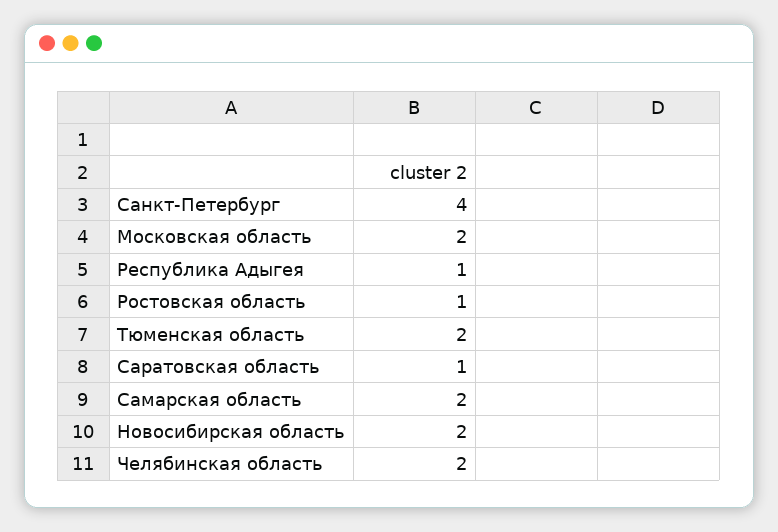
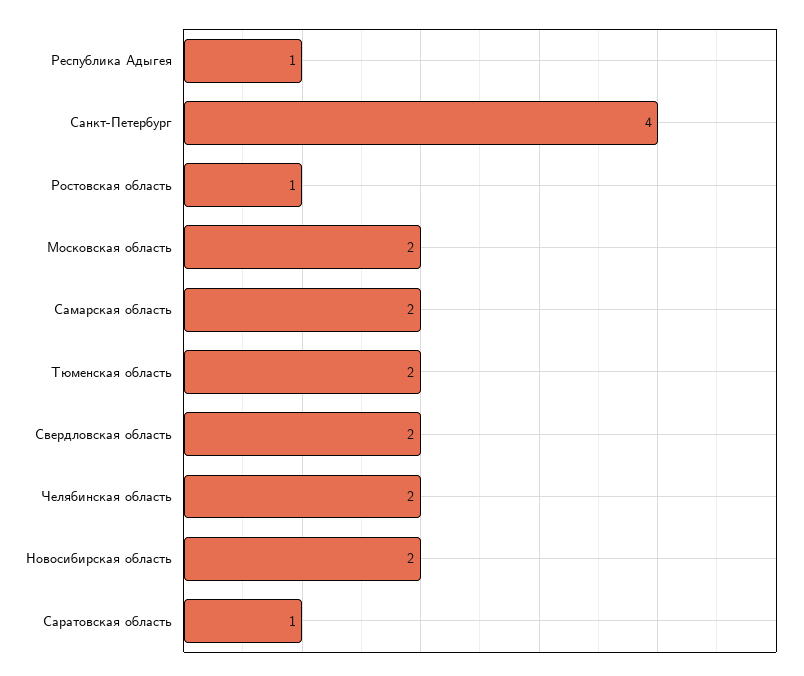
  {
    "Санкт-Петербург": 4,
    "Московская область": 2,
    "Республика Адыгея": 1,
    "Ростовская область": 1,
    "Тюменская область": 2,
    "Саратовская область": 1,
    "Самарская область": 2,
    "Новосибирская область": 2,
-   "Челябинская область": 2
+   "Челябинская область": 2,
+   "Свердловская область": 2
  }

